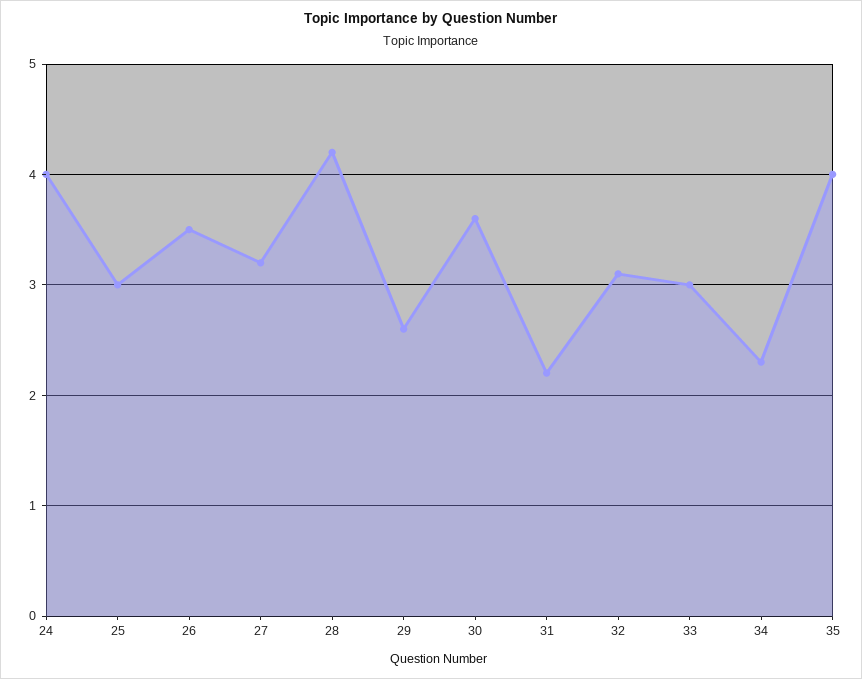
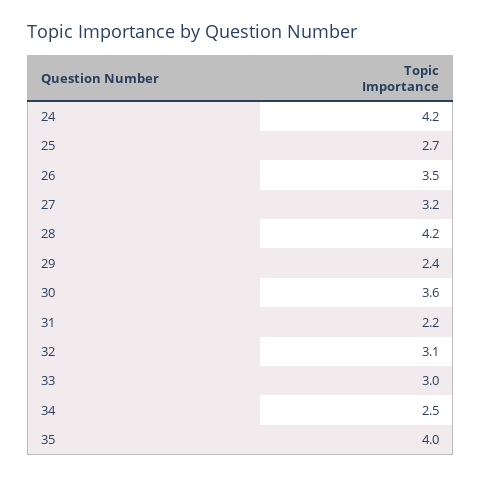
  {
-   "24": 4,
+   "24": 4.2,
-   "25": 3,
+   "25": 2.7,
    "26": 3.5,
    "27": 3.2,
    "28": 4.2,
-   "29": 2.6,
+   "29": 2.4,
    "30": 3.6,
    "31": 2.2,
    "32": 3.1,
    "33": 3,
-   "34": 2.3,
+   "34": 2.5,
    "35": 4
  }

